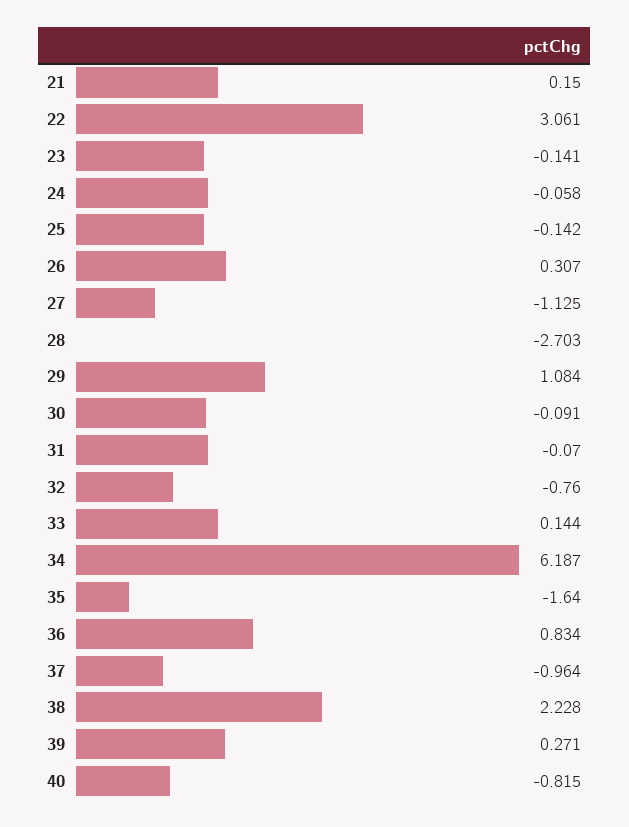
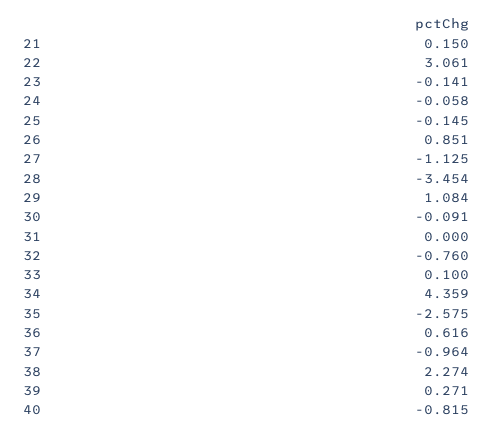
  {
    "21": 0.15,
    "22": 3.061,
    "23": -0.141,
    "24": -0.058,
-   "25": -0.142,
+   "25": -0.145,
-   "26": 0.307,
+   "26": 0.851,
    "27": -1.125,
-   "28": -2.703,
+   "28": -3.454,
    "29": 1.084,
    "30": -0.091,
-   "31": -0.07,
+   "31": 0,
    "32": -0.76,
-   "33": 0.144,
+   "33": 0.1,
-   "34": 6.187,
+   "34": 4.359,
-   "35": -1.64,
+   "35": -2.575,
-   "36": 0.834,
+   "36": 0.616,
    "37": -0.964,
-   "38": 2.228,
+   "38": 2.274,
    "39": 0.271,
    "40": -0.815
  }

